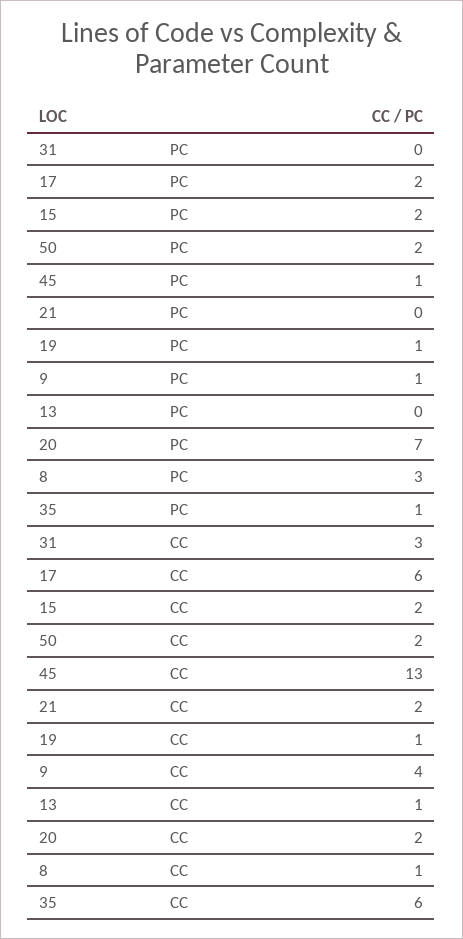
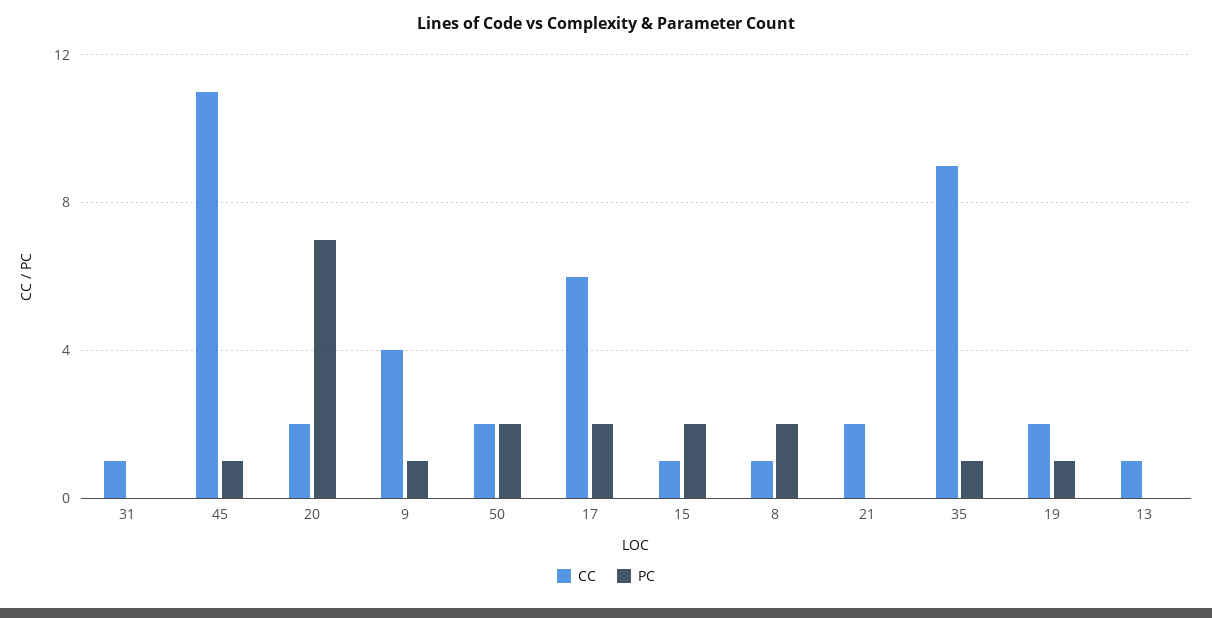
  {
    "PC": {
      "31": 0,
      "17": 2,
      "15": 2,
      "50": 2,
      "45": 1,
      "21": 0,
      "19": 1,
      "9": 1,
      "13": 0,
      "20": 7,
-     "8": 3,
+     "8": 2,
      "35": 1
    },
    "CC": {
-     "31": 3,
+     "31": 1,
      "17": 6,
-     "15": 2,
+     "15": 1,
      "50": 2,
-     "45": 13,
+     "45": 11,
      "21": 2,
-     "19": 1,
+     "19": 2,
      "9": 4,
      "13": 1,
      "20": 2,
      "8": 1,
-     "35": 6
+     "35": 9
    }
  }

